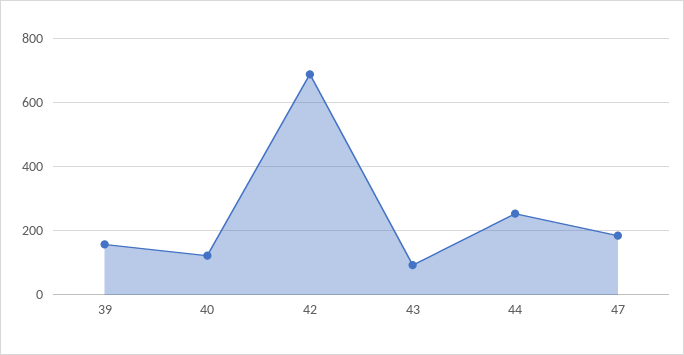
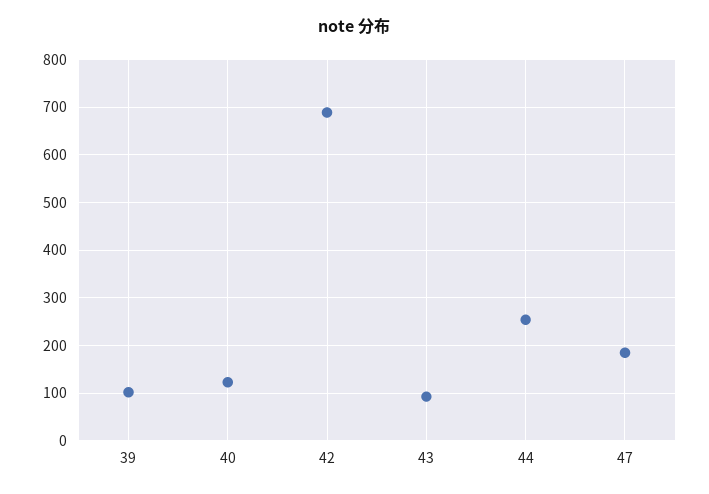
  {
-   "39": 160,
+   "39": 100,
    "40": 120,
    "42": 680,
    "43": 100,
    "44": 260,
    "47": 180
  }

